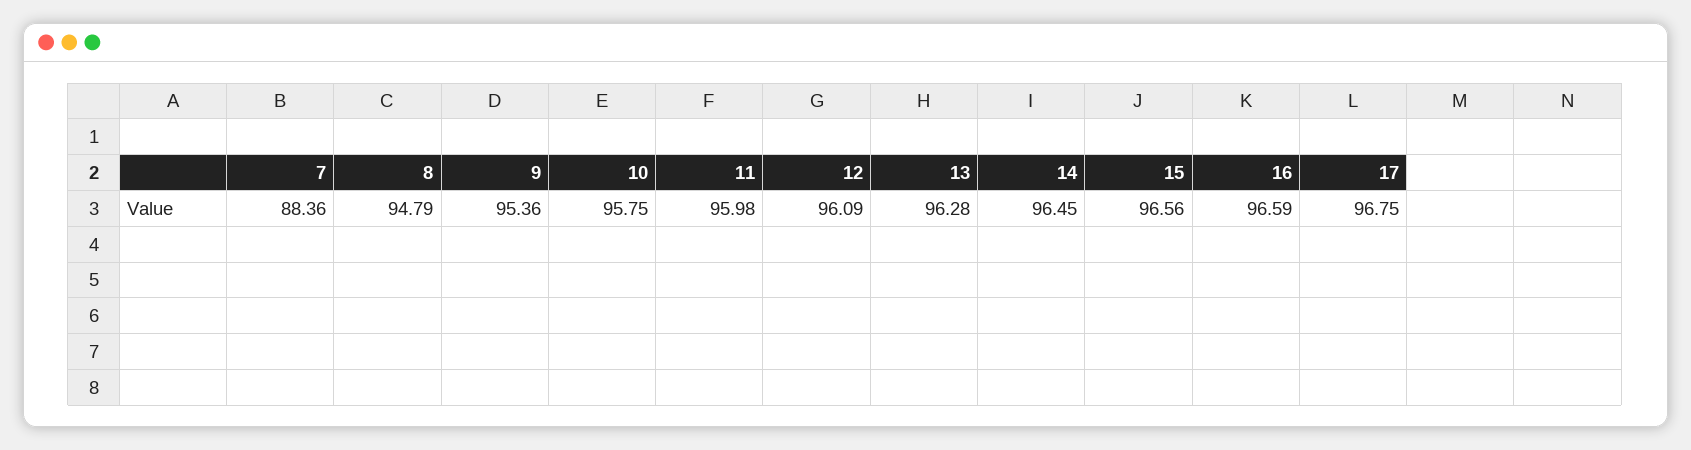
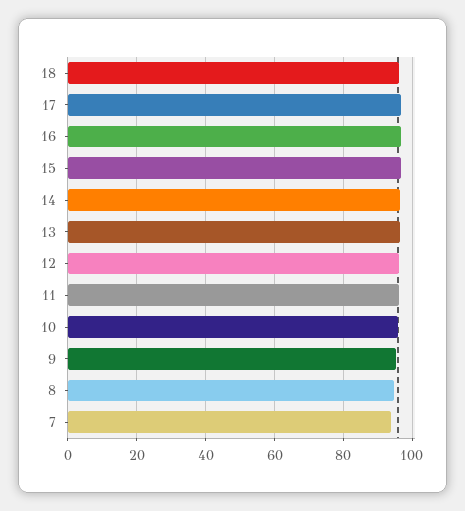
  {
-   "7": 88.36,
+   "7": 94,
    "8": 94.79,
    "9": 95.36,
    "10": 95.75,
    "11": 95.98,
    "12": 96.09,
    "13": 96.28,
    "14": 96.45,
    "15": 96.56,
    "16": 96.59,
-   "17": 96.75
+   "17": 96.75,
+   "18": 96
  }

